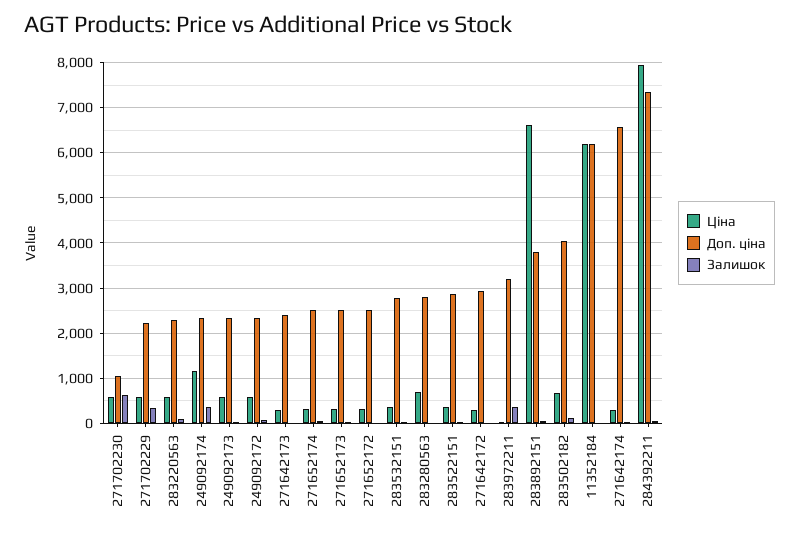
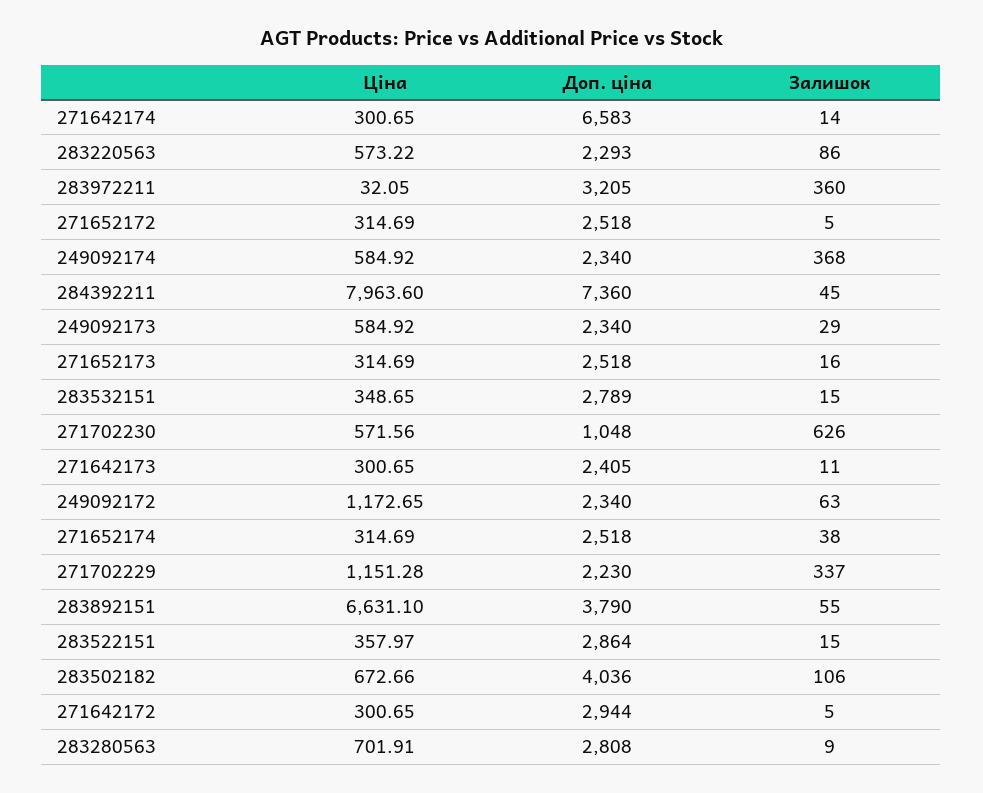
  {
    "Ціна": {
      "271702230": 571.56,
-     "271702229": 600,
+     "271702229": 1151.28,
      "283220563": 573.22,
-     "249092174": 1200,
+     "249092174": 584.92,
      "249092173": 584.92,
-     "249092172": 600,
+     "249092172": 1172.65,
      "271642173": 300.65,
      "271652174": 314.69,
      "271652173": 314.69,
      "271652172": 314.69,
      "283532151": 348.65,
      "283280563": 701.91,
      "283522151": 357.97,
      "271642172": 300.65,
      "283972211": 32.05,
      "283892151": 6631.1,
      "283502182": 672.66,
-     "11352184": 6200,
      "271642174": 300.65,
      "284392211": 7963.6
    },
    "Доп. ціна": {
      "271702230": 1048,
      "271702229": 2230,
      "283220563": 2293,
      "249092174": 2340,
      "249092173": 2340,
      "249092172": 2340,
      "271642173": 2405,
      "271652174": 2518,
      "271652173": 2518,
      "271652172": 2518,
      "283532151": 2789,
      "283280563": 2808,
      "283522151": 2864,
      "271642172": 2944,
      "283972211": 3205,
      "283892151": 3790,
      "283502182": 4036,
-     "11352184": 6200,
      "271642174": 6583,
      "284392211": 7360
    },
    "Залишок": {
      "271702230": 626,
      "271702229": 337,
      "283220563": 86,
      "249092174": 368,
      "249092173": 29,
      "249092172": 63,
      "271642173": 11,
      "271652174": 38,
      "271652173": 16,
      "271652172": 5,
      "283532151": 15,
      "283280563": 9,
      "283522151": 15,
      "271642172": 5,
      "283972211": 360,
      "283892151": 55,
      "283502182": 106,
-     "11352184": 0,
      "271642174": 14,
      "284392211": 45
    }
  }

